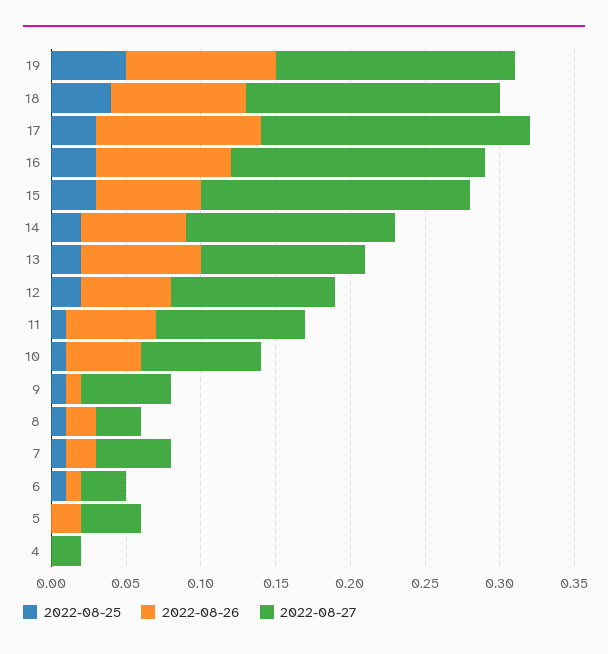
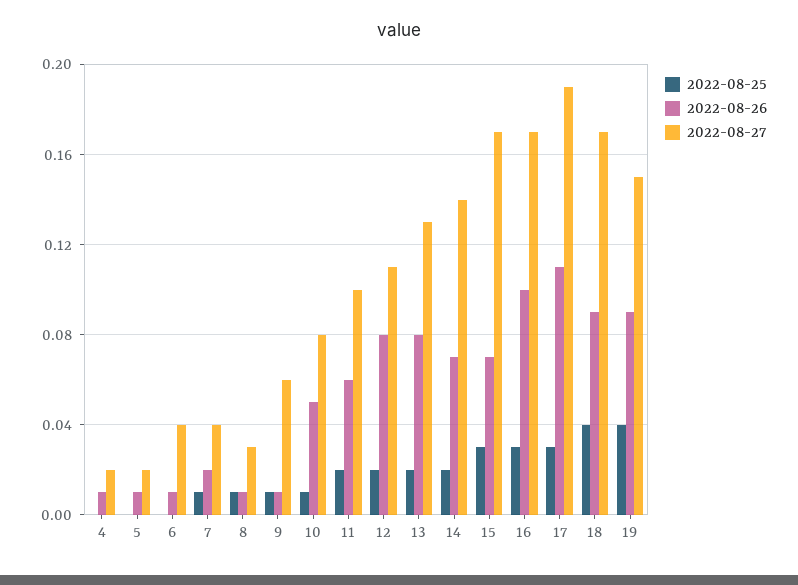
  {
    "2022-08-25": {
-     "19": 0.05,
+     "19": 0.04,
      "18": 0.04,
      "17": 0.03,
      "16": 0.03,
      "15": 0.03,
      "14": 0.02,
      "13": 0.02,
      "12": 0.02,
-     "11": 0.01,
+     "11": 0.02,
      "10": 0.01,
      "9": 0.01,
      "8": 0.01,
      "7": 0.01,
-     "6": 0.01,
+     "6": 0,
      "5": 0,
      "4": 0
    },
    "2022-08-26": {
-     "19": 0.1,
+     "19": 0.09,
      "18": 0.09,
      "17": 0.11,
-     "16": 0.09,
+     "16": 0.1,
      "15": 0.07,
      "14": 0.07,
      "13": 0.08,
-     "12": 0.06,
+     "12": 0.08,
      "11": 0.06,
      "10": 0.05,
      "9": 0.01,
-     "8": 0.02,
+     "8": 0.01,
      "7": 0.02,
      "6": 0.01,
-     "5": 0.02,
+     "5": 0.01,
-     "4": 0
+     "4": 0.01
    },
    "2022-08-27": {
-     "19": 0.16,
+     "19": 0.15,
      "18": 0.17,
-     "17": 0.18,
+     "17": 0.19,
      "16": 0.17,
-     "15": 0.18,
+     "15": 0.17,
      "14": 0.14,
-     "13": 0.11,
+     "13": 0.13,
      "12": 0.11,
      "11": 0.1,
      "10": 0.08,
      "9": 0.06,
      "8": 0.03,
-     "7": 0.05,
+     "7": 0.04,
-     "6": 0.03,
+     "6": 0.04,
-     "5": 0.04,
+     "5": 0.02,
      "4": 0.02
    }
  }

